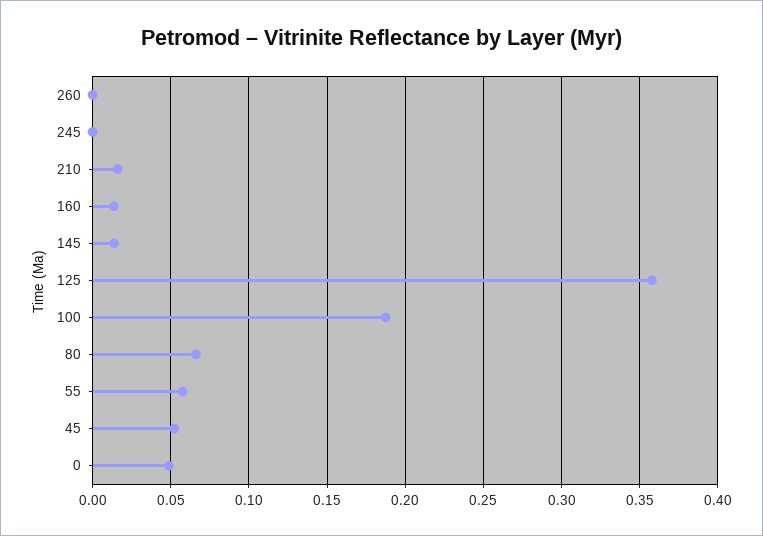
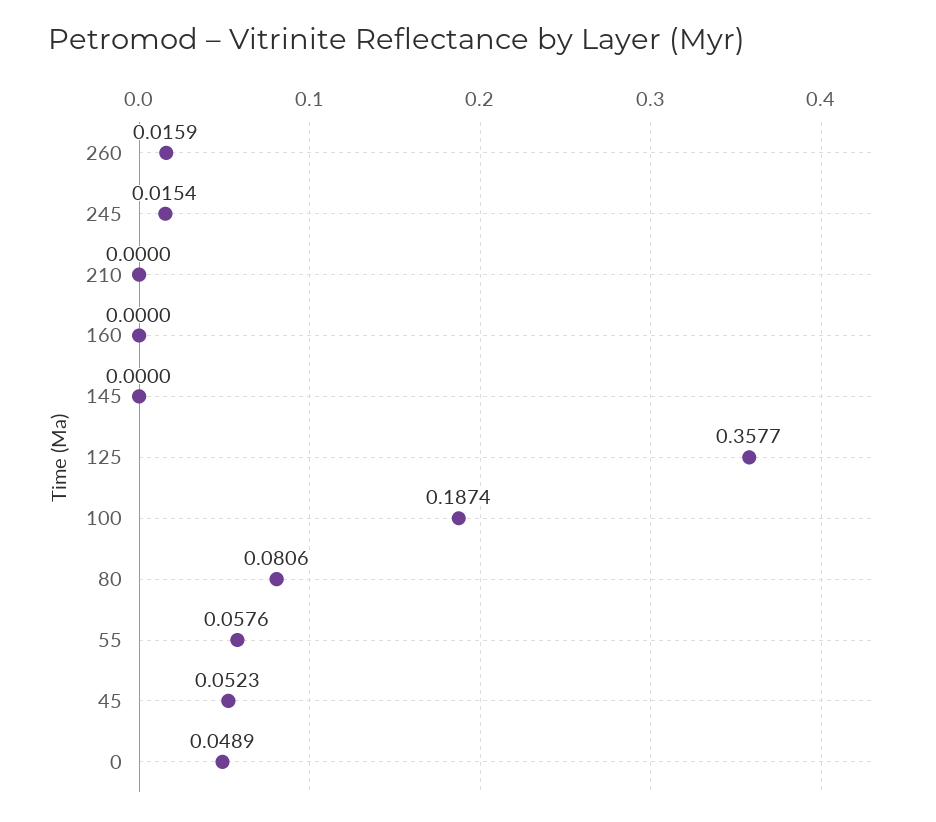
  {
-   "260": 0,
+   "260": 0.0159,
-   "245": 0,
+   "245": 0.0154,
-   "210": 0.015,
+   "210": 0,
-   "160": 0.015,
+   "160": 0,
-   "145": 0.015,
+   "145": 0,
    "125": 0.3577,
    "100": 0.1874,
-   "80": 0.065,
+   "80": 0.0806,
    "55": 0.0576,
    "45": 0.0523,
    "0": 0.0489
  }

